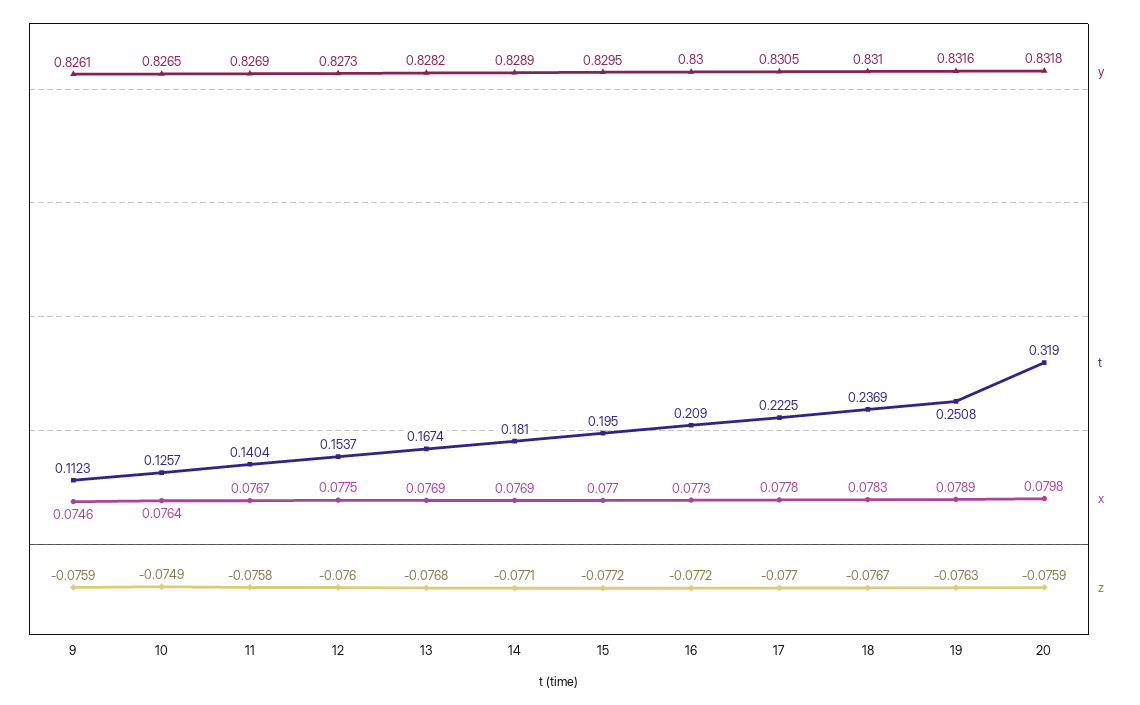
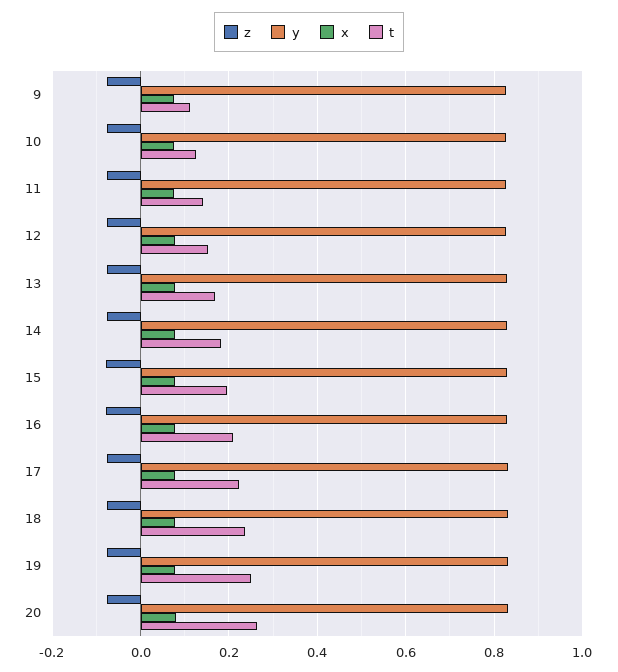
  {
    "y": {
      "9": 0.8261,
      "10": 0.8265,
      "11": 0.8269,
      "12": 0.8273,
      "13": 0.8282,
      "14": 0.8289,
      "15": 0.8295,
      "16": 0.83,
      "17": 0.8305,
      "18": 0.831,
      "19": 0.8316,
      "20": 0.8318
    },
    "t": {
      "9": 0.1123,
      "10": 0.1257,
      "11": 0.1404,
      "12": 0.1537,
      "13": 0.1674,
      "14": 0.181,
      "15": 0.195,
      "16": 0.209,
      "17": 0.2225,
      "18": 0.2369,
      "19": 0.2508,
-     "20": 0.319
+     "20": 0.26
    },
    "x": {
      "9": 0.0746,
      "10": 0.0764,
      "11": 0.0767,
      "12": 0.0775,
      "13": 0.0769,
      "14": 0.0769,
      "15": 0.077,
      "16": 0.0773,
      "17": 0.0778,
      "18": 0.0783,
      "19": 0.0789,
      "20": 0.0798
    },
    "z": {
      "9": -0.0759,
      "10": -0.0749,
      "11": -0.0758,
      "12": -0.076,
      "13": -0.0768,
      "14": -0.0771,
      "15": -0.0772,
      "16": -0.0772,
      "17": -0.077,
      "18": -0.0767,
      "19": -0.0763,
      "20": -0.0759
    }
  }

